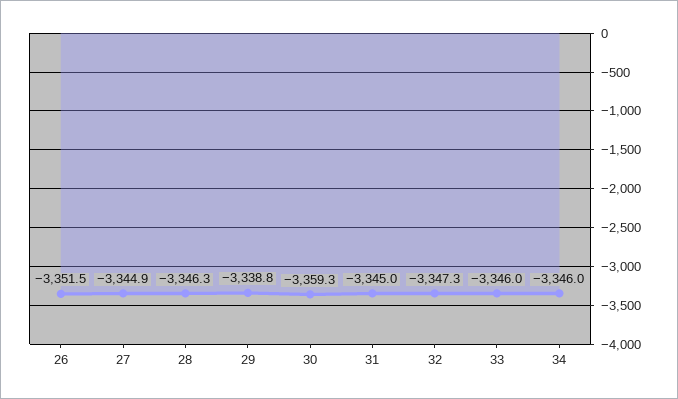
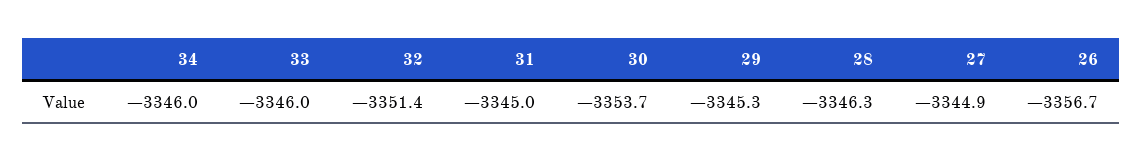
  {
-   "26": -3351.5,
+   "26": -3356.7,
    "27": -3344.9,
    "28": -3346.3,
-   "29": -3338.8,
+   "29": -3345.3,
-   "30": -3359.3,
+   "30": -3353.7,
    "31": -3345,
-   "32": -3347.3,
+   "32": -3351.4,
    "33": -3346,
    "34": -3346
  }

